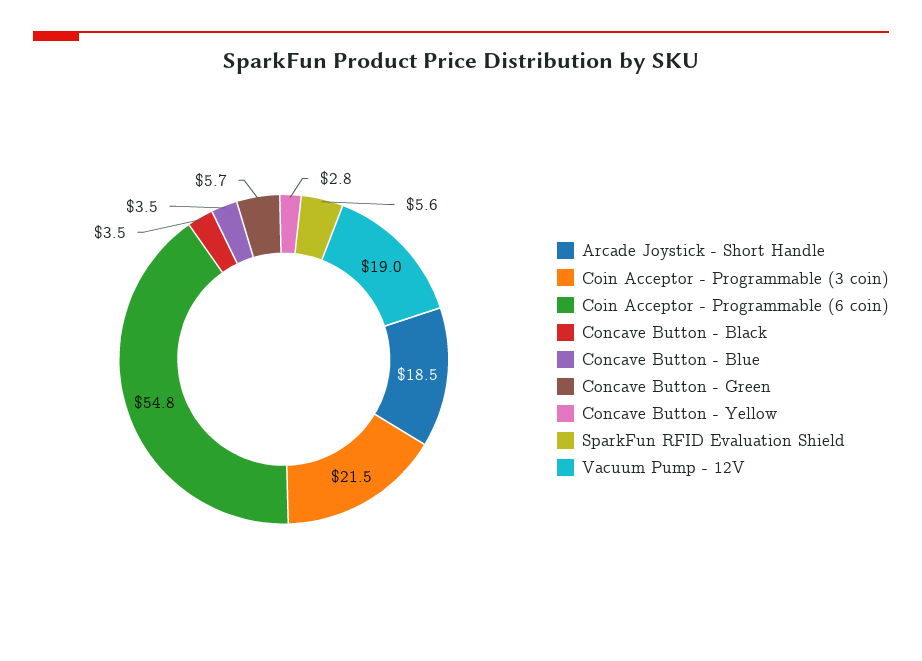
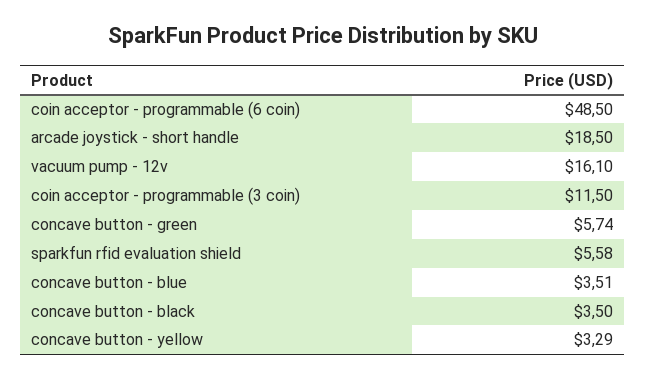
  {
    "Arcade Joystick - Short Handle": 18.5,
-   "Coin Acceptor - Programmable (3 coin)": 21.5,
+   "Coin Acceptor - Programmable (3 coin)": 11.5,
-   "Coin Acceptor - Programmable (6 coin)": 54.8,
+   "Coin Acceptor - Programmable (6 coin)": 48.5,
    "Concave Button - Black": 3.5,
    "Concave Button - Blue": 3.51,
    "Concave Button - Green": 5.74,
-   "Concave Button - Yellow": 2.8,
+   "Concave Button - Yellow": 3.29,
    "SparkFun RFID Evaluation Shield": 5.58,
-   "Vacuum Pump - 12V": 19
+   "Vacuum Pump - 12V": 16.1
  }

